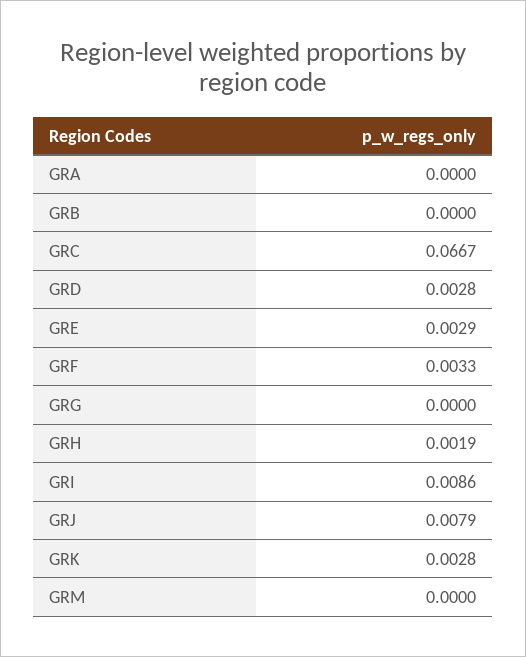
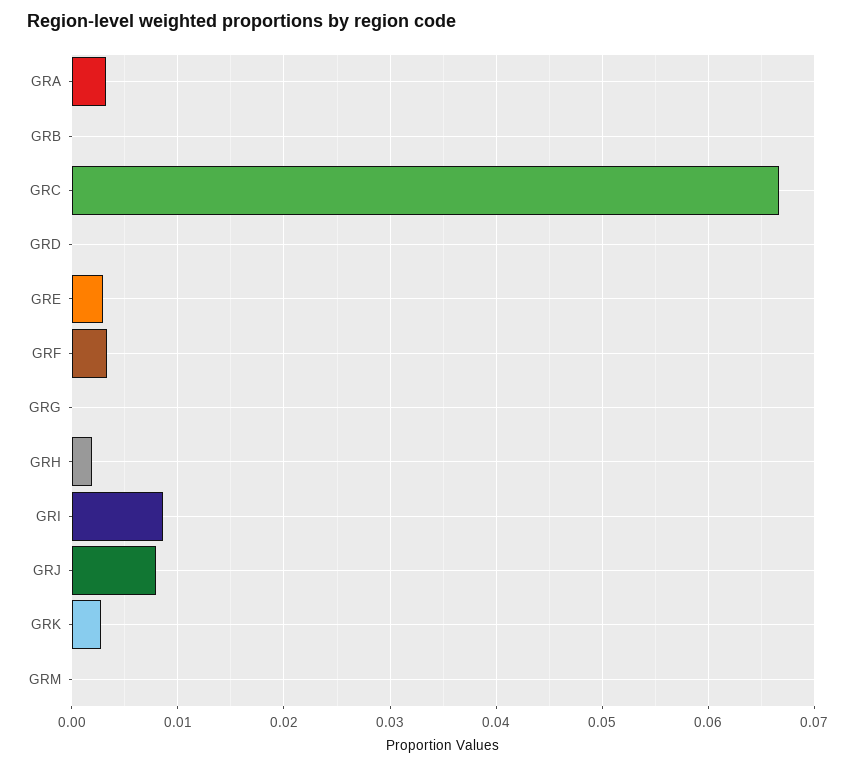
  {
-   "GRA": 0,
+   "GRA": 0.003,
    "GRB": 0,
    "GRC": 0.0667,
-   "GRD": 0.0028,
+   "GRD": 0,
    "GRE": 0.0029,
    "GRF": 0.0033,
    "GRG": 0,
    "GRH": 0.0019,
    "GRI": 0.0086,
    "GRJ": 0.0079,
    "GRK": 0.0028,
    "GRM": 0
  }

